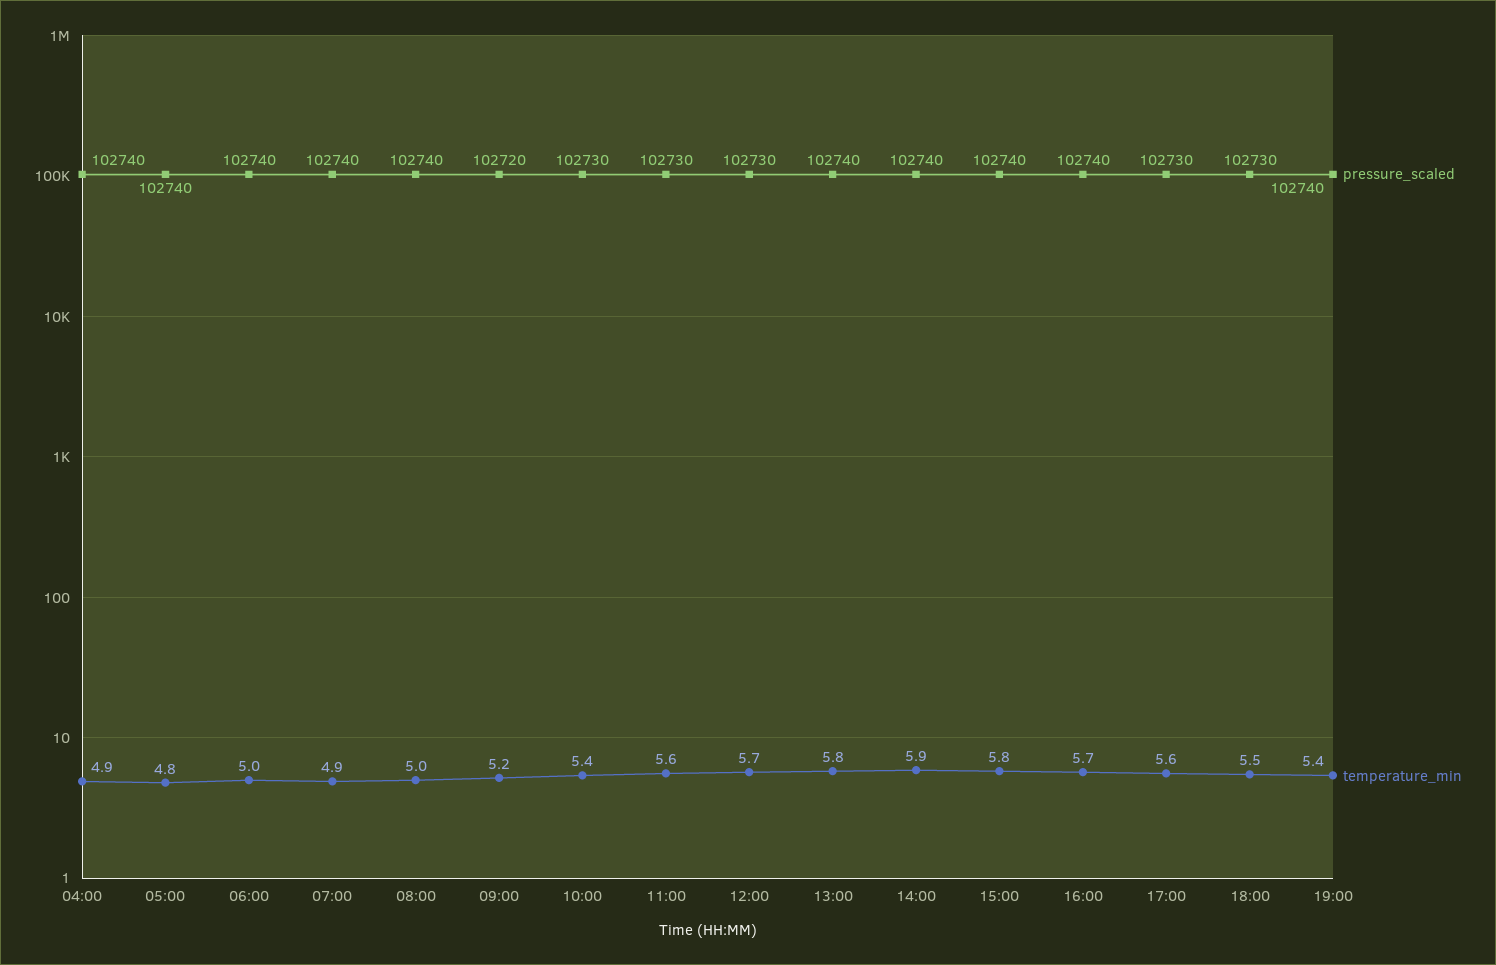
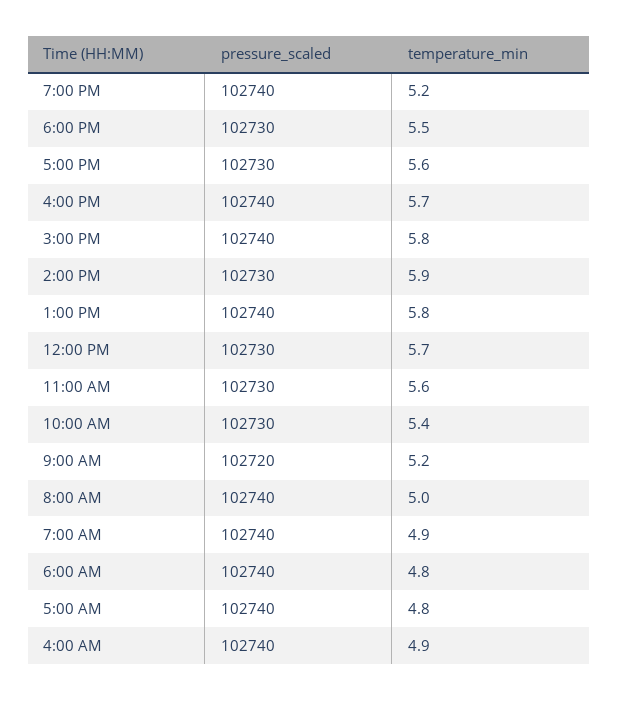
  {
    "pressure_scaled": {
      "04:00": 102740,
      "05:00": 102740,
      "06:00": 102740,
      "07:00": 102740,
      "08:00": 102740,
      "09:00": 102720,
      "10:00": 102730,
      "11:00": 102730,
      "12:00": 102730,
      "13:00": 102740,
-     "14:00": 102740,
+     "14:00": 102730,
      "15:00": 102740,
      "16:00": 102740,
      "17:00": 102730,
      "18:00": 102730,
      "19:00": 102740
    },
    "temperature_min": {
      "04:00": 4.9,
      "05:00": 4.8,
-     "06:00": 5,
+     "06:00": 4.8,
      "07:00": 4.9,
      "08:00": 5,
      "09:00": 5.2,
      "10:00": 5.4,
      "11:00": 5.6,
      "12:00": 5.7,
      "13:00": 5.8,
      "14:00": 5.9,
      "15:00": 5.8,
      "16:00": 5.7,
      "17:00": 5.6,
      "18:00": 5.5,
-     "19:00": 5.4
+     "19:00": 5.2
    }
  }

